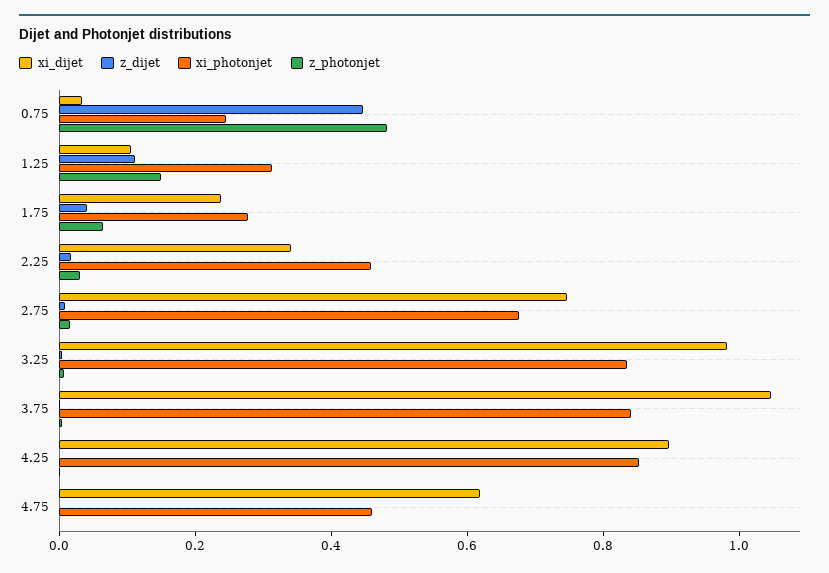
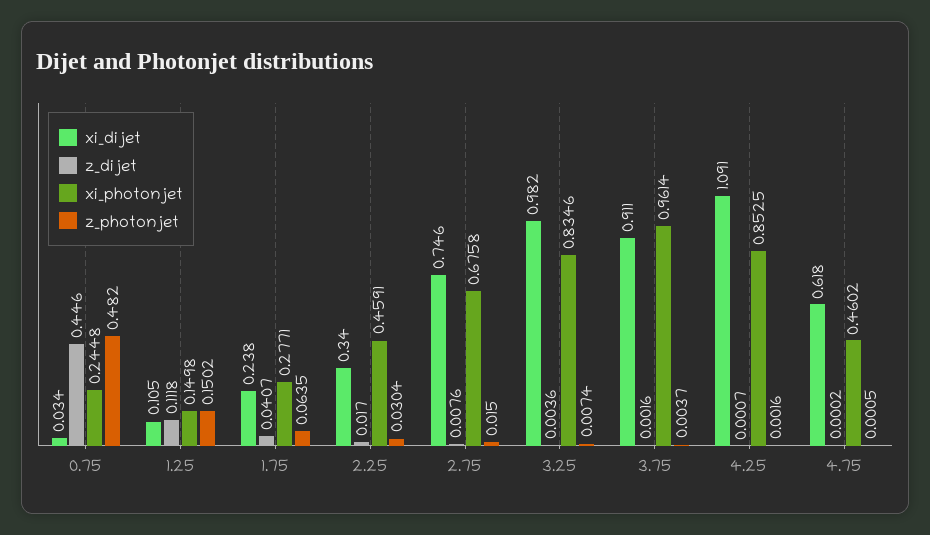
  {
    "xi_dijet": {
      "0.75": 0.034,
      "1.25": 0.105,
      "1.75": 0.238,
      "2.25": 0.34,
      "2.75": 0.746,
      "3.25": 0.982,
-     "3.75": 1.05,
+     "3.75": 0.911,
-     "4.25": 0.9,
+     "4.25": 1.091,
      "4.75": 0.618
    },
    "z_dijet": {
      "0.75": 0.446,
      "1.25": 0.1118,
      "1.75": 0.0407,
      "2.25": 0.017,
      "2.75": 0.0076,
      "3.25": 0.0036,
      "3.75": 0.0016,
      "4.25": 0.0007,
      "4.75": 0.0002
    },
    "xi_photonjet": {
      "0.75": 0.2448,
-     "1.25": 0.3,
+     "1.25": 0.1498,
      "1.75": 0.2771,
      "2.25": 0.4591,
      "2.75": 0.6758,
      "3.25": 0.8346,
-     "3.75": 0.85,
+     "3.75": 0.9614,
      "4.25": 0.8525,
      "4.75": 0.4602
    },
    "z_photonjet": {
      "0.75": 0.482,
      "1.25": 0.1502,
      "1.75": 0.0635,
      "2.25": 0.0304,
      "2.75": 0.015,
      "3.25": 0.0074,
      "3.75": 0.0037,
      "4.25": 0.0016,
      "4.75": 0.0005
    }
  }

